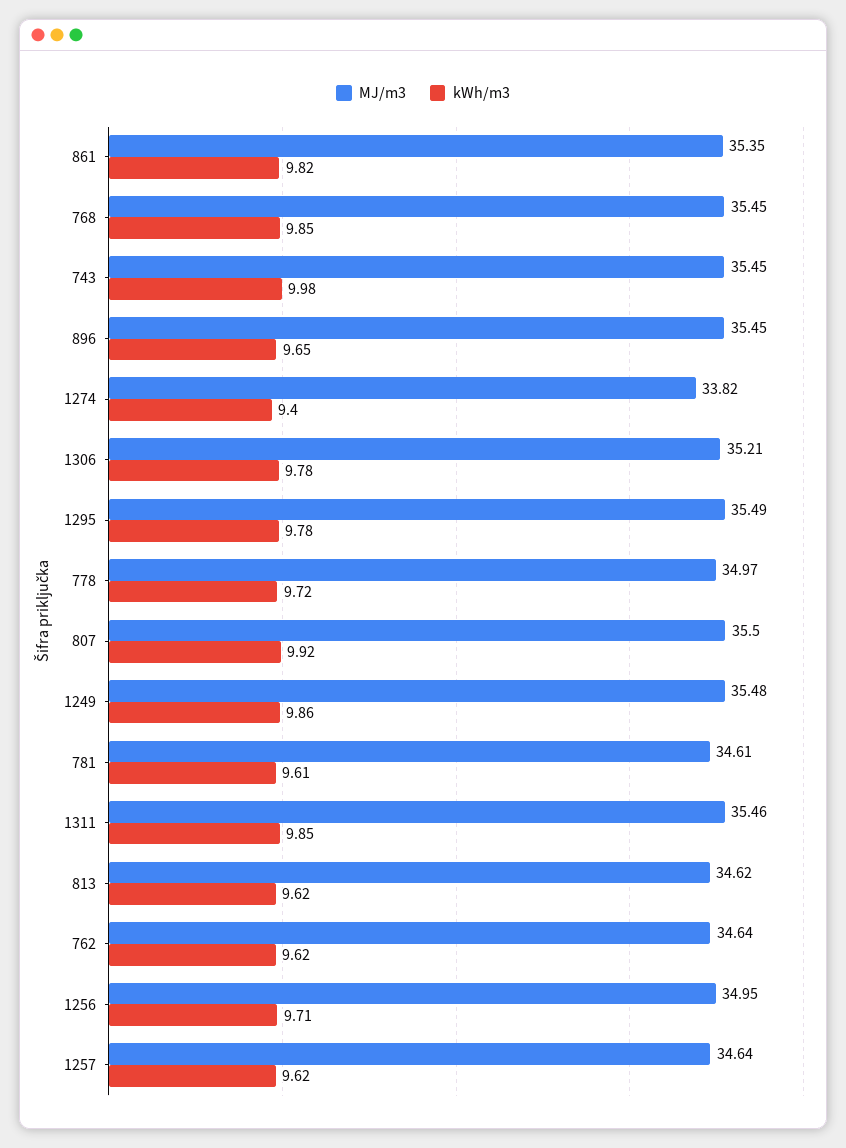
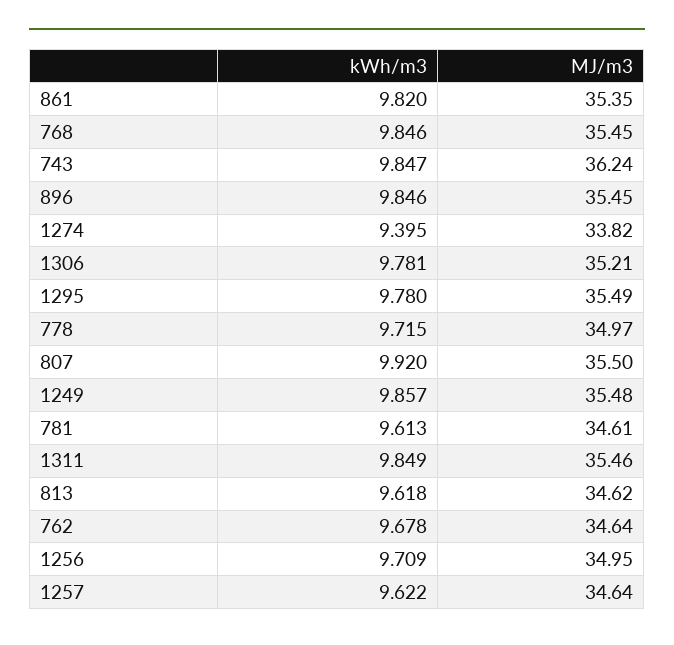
  {
    "MJ/m3": {
      "861": 35.35,
      "768": 35.45,
-     "743": 35.45,
+     "743": 36.24,
      "896": 35.45,
      "1274": 33.82,
      "1306": 35.21,
      "1295": 35.49,
      "778": 34.97,
      "807": 35.5,
      "1249": 35.48,
      "781": 34.61,
      "1311": 35.46,
      "813": 34.62,
      "762": 34.64,
      "1256": 34.95,
      "1257": 34.64
    },
    "kWh/m3": {
      "861": 9.82,
      "768": 9.846,
-     "743": 9.98,
+     "743": 9.847,
-     "896": 9.65,
+     "896": 9.846,
      "1274": 9.395,
      "1306": 9.781,
      "1295": 9.78,
      "778": 9.715,
      "807": 9.92,
      "1249": 9.857,
      "781": 9.613,
      "1311": 9.849,
      "813": 9.618,
-     "762": 9.62,
+     "762": 9.678,
      "1256": 9.709,
      "1257": 9.622
    }
  }

